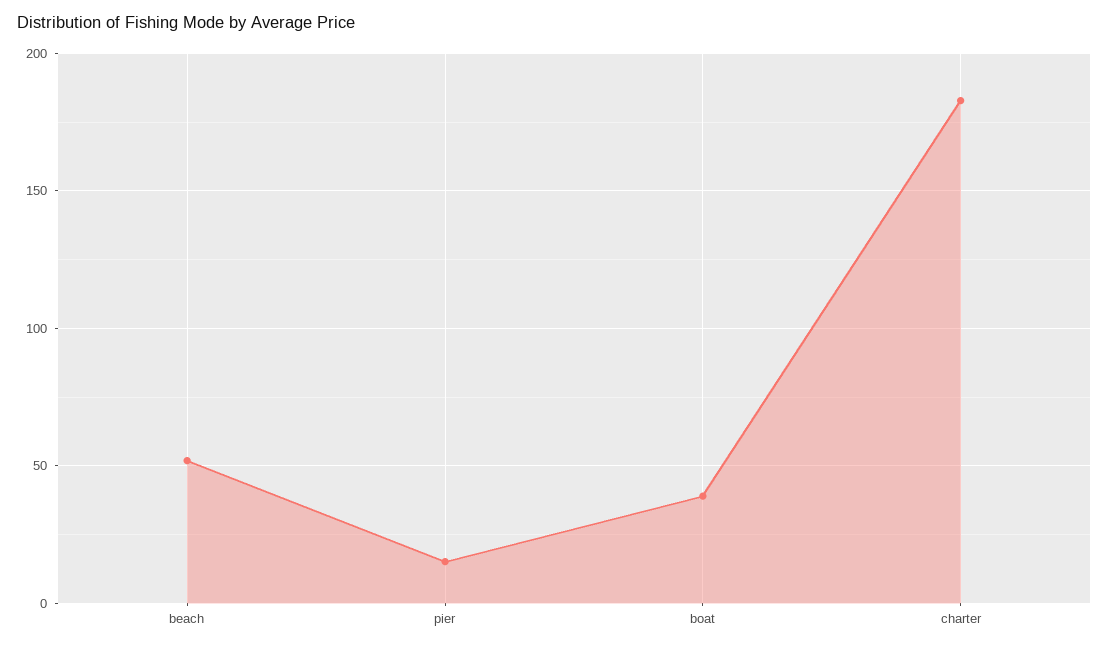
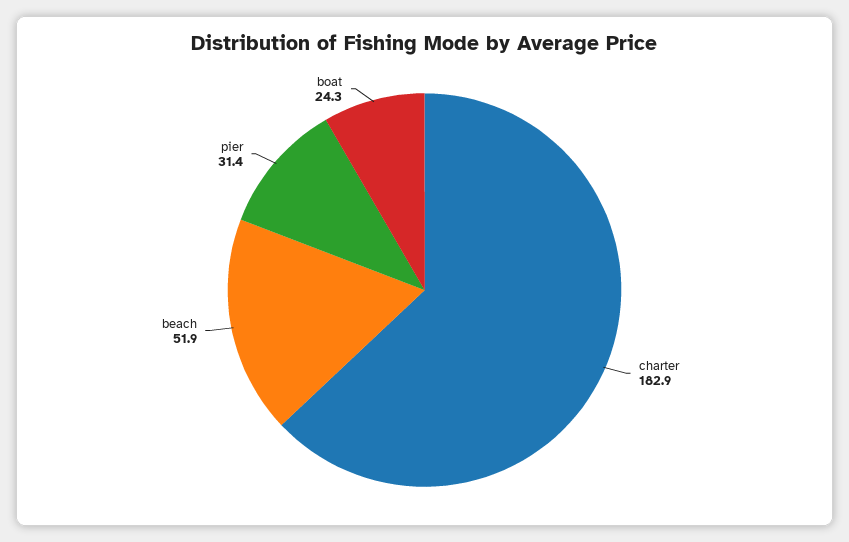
  {
    "beach": 51.9,
-   "pier": 15,
+   "pier": 31.4,
-   "boat": 40,
+   "boat": 24.3,
    "charter": 182.9
  }

